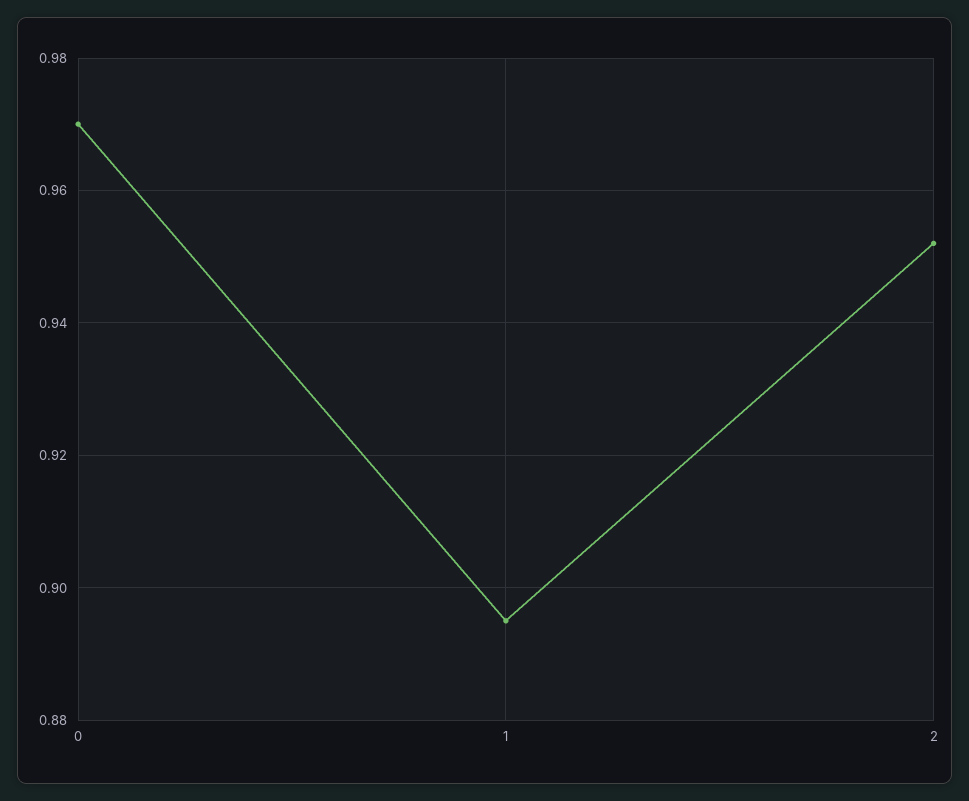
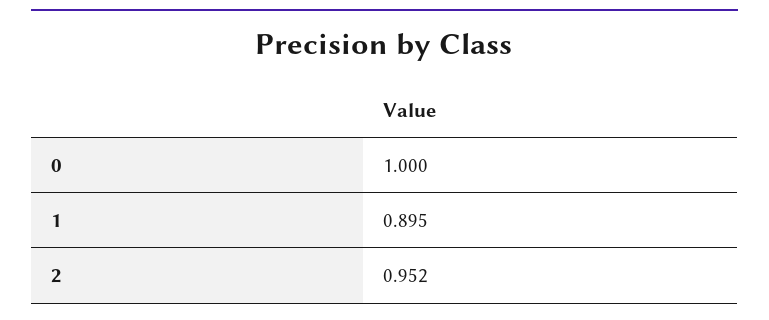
  {
-   "0": 0.97,
+   "0": 1,
    "1": 0.895,
    "2": 0.952
  }

